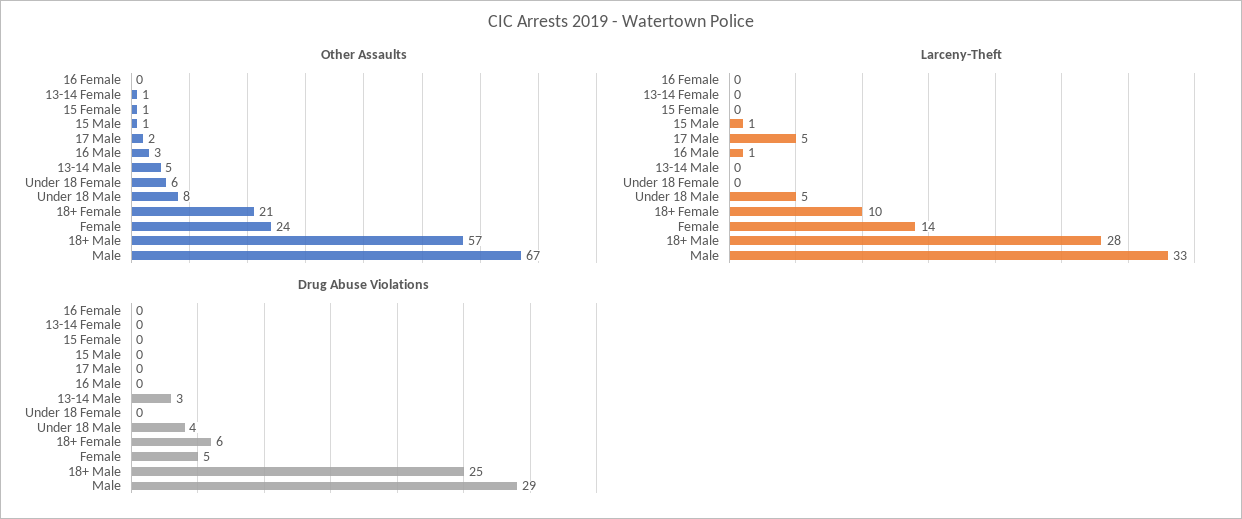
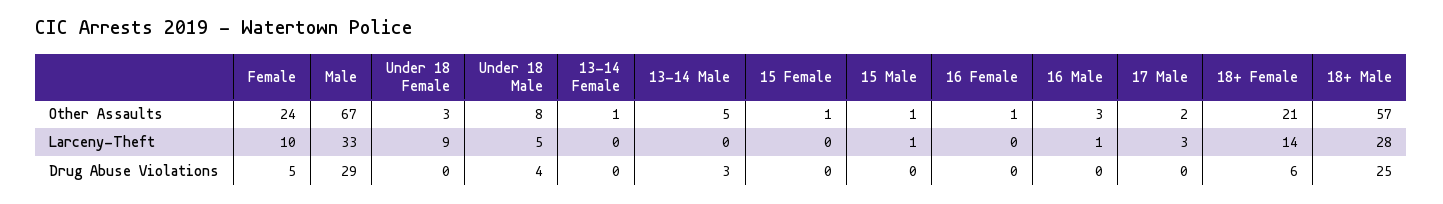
  {
    "Other Assaults": {
-     "16 Female": 0,
+     "16 Female": 1,
      "13-14 Female": 1,
      "15 Female": 1,
      "15 Male": 1,
      "17 Male": 2,
      "16 Male": 3,
      "13-14 Male": 5,
-     "Under 18 Female": 6,
+     "Under 18 Female": 3,
      "Under 18 Male": 8,
      "18+ Female": 21,
      "Female": 24,
      "18+ Male": 57,
      "Male": 67
    },
    "Larceny-Theft": {
      "16 Female": 0,
      "13-14 Female": 0,
      "15 Female": 0,
      "15 Male": 1,
-     "17 Male": 5,
+     "17 Male": 3,
      "16 Male": 1,
      "13-14 Male": 0,
-     "Under 18 Female": 0,
+     "Under 18 Female": 9,
      "Under 18 Male": 5,
-     "18+ Female": 10,
+     "18+ Female": 14,
-     "Female": 14,
+     "Female": 10,
      "18+ Male": 28,
      "Male": 33
    },
    "Drug Abuse Violations": {
      "16 Female": 0,
      "13-14 Female": 0,
      "15 Female": 0,
      "15 Male": 0,
      "17 Male": 0,
      "16 Male": 0,
      "13-14 Male": 3,
      "Under 18 Female": 0,
      "Under 18 Male": 4,
      "18+ Female": 6,
      "Female": 5,
      "18+ Male": 25,
      "Male": 29
    }
  }

